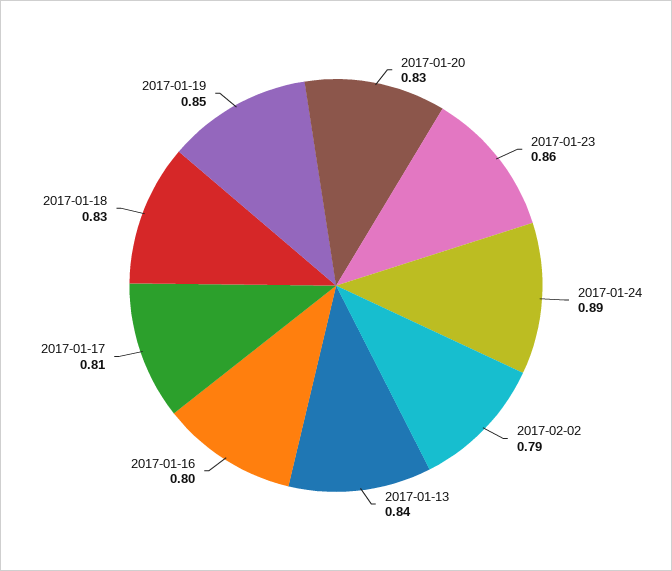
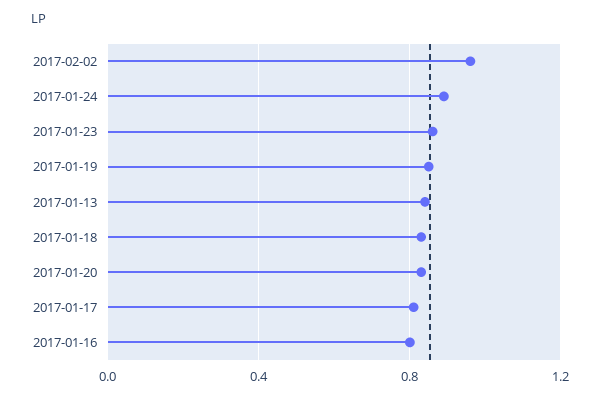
  {
    "2017-01-20": 0.83,
    "2017-01-23": 0.86,
    "2017-01-24": 0.89,
-   "2017-02-02": 0.79,
+   "2017-02-02": 0.95,
    "2017-01-13": 0.84,
    "2017-01-16": 0.8,
    "2017-01-17": 0.81,
    "2017-01-18": 0.83,
    "2017-01-19": 0.85
  }

